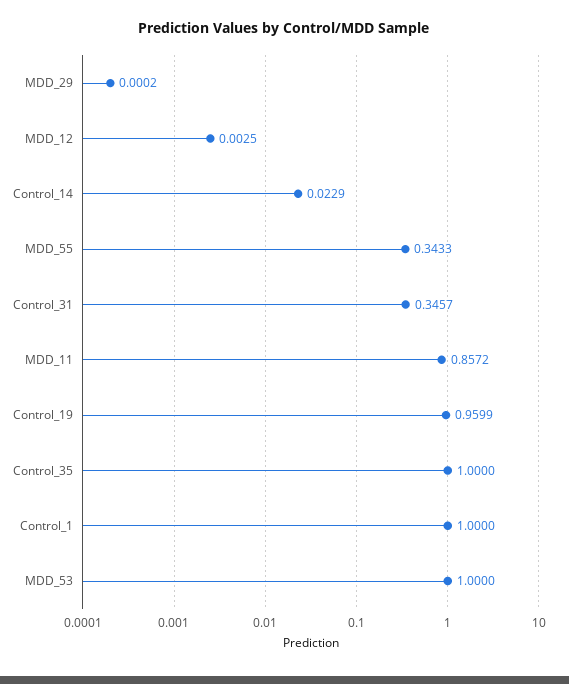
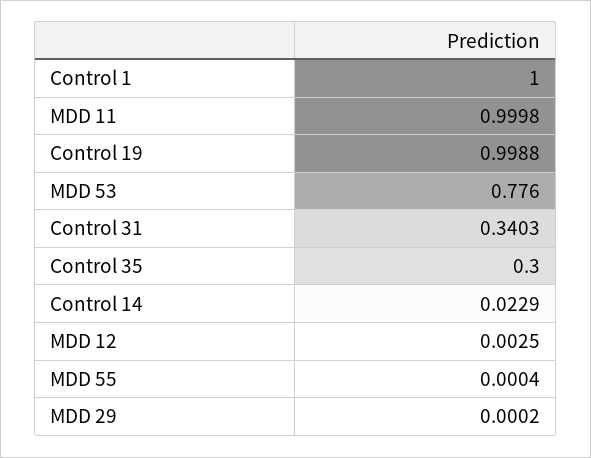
  {
    "MDD_29": 0.0002,
    "MDD_12": 0.0025,
    "Control_14": 0.0229,
-   "MDD_55": 0.3433,
+   "MDD_55": 0.0004,
-   "Control_31": 0.3457,
+   "Control_31": 0.3403,
-   "MDD_11": 0.8572,
+   "MDD_11": 0.9998,
-   "Control_19": 0.9599,
+   "Control_19": 0.9988,
-   "Control_35": 1,
+   "Control_35": 0.3,
    "Control_1": 1,
-   "MDD_53": 1
+   "MDD_53": 0.776
  }

